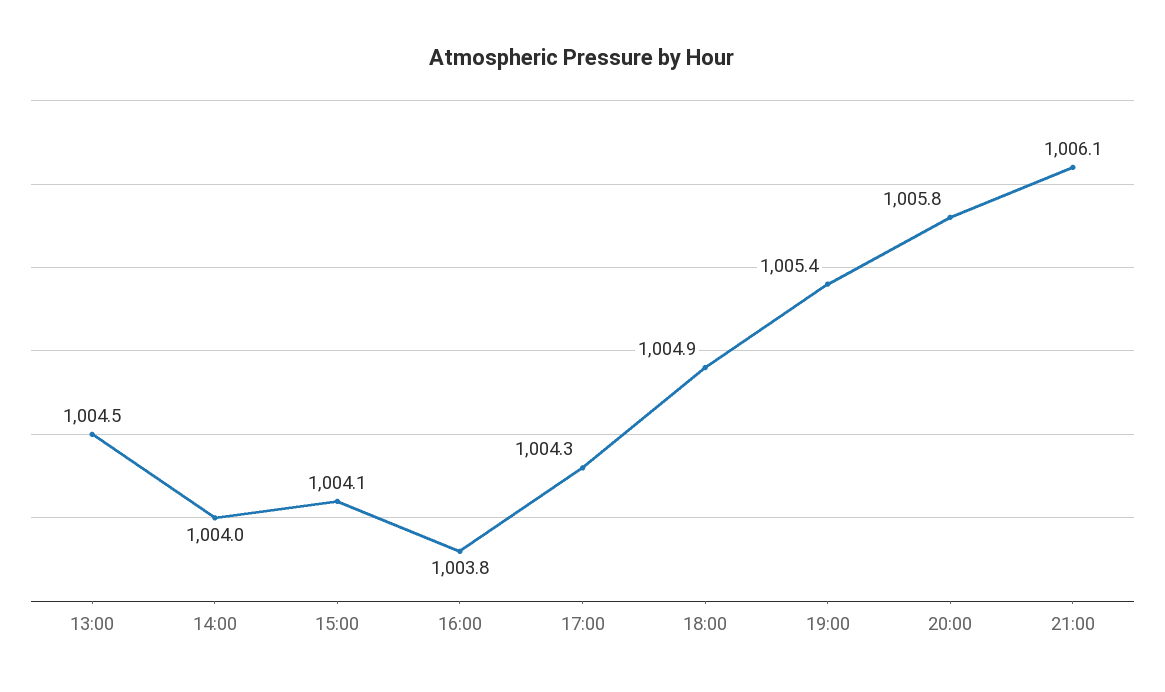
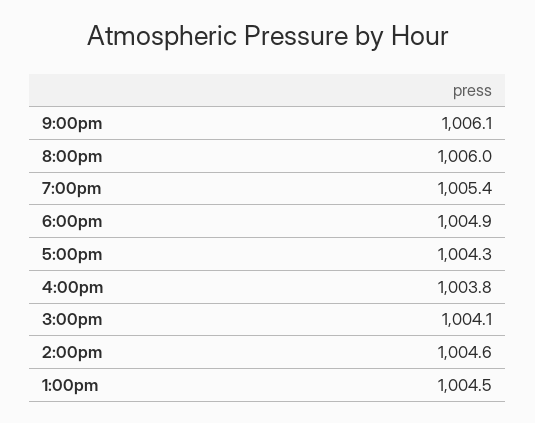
  {
    "13:00": 1004.5,
-   "14:00": 1004,
+   "14:00": 1004.6,
    "15:00": 1004.1,
    "16:00": 1003.8,
    "17:00": 1004.3,
    "18:00": 1004.9,
    "19:00": 1005.4,
-   "20:00": 1005.8,
+   "20:00": 1006,
    "21:00": 1006.1
  }

